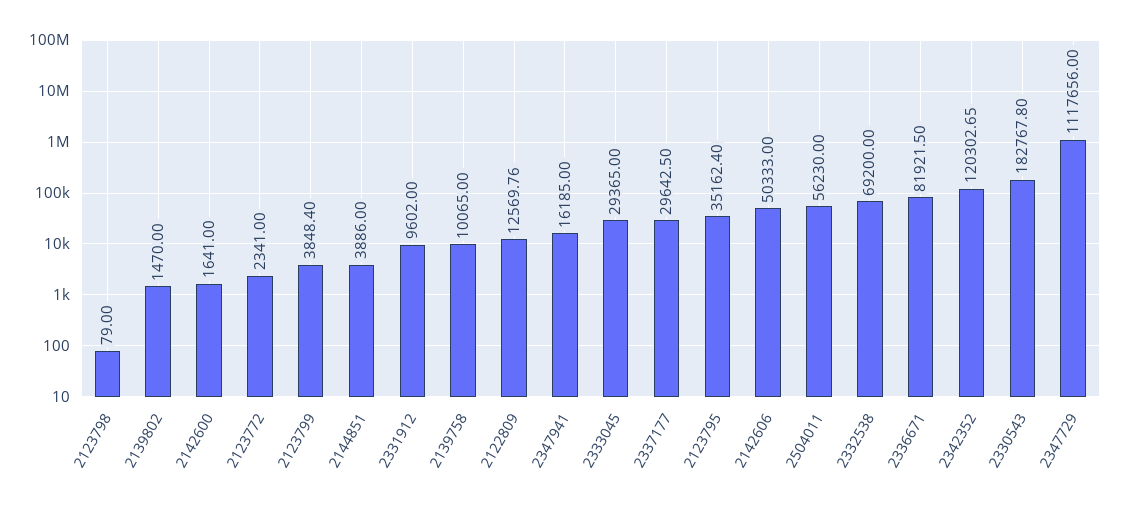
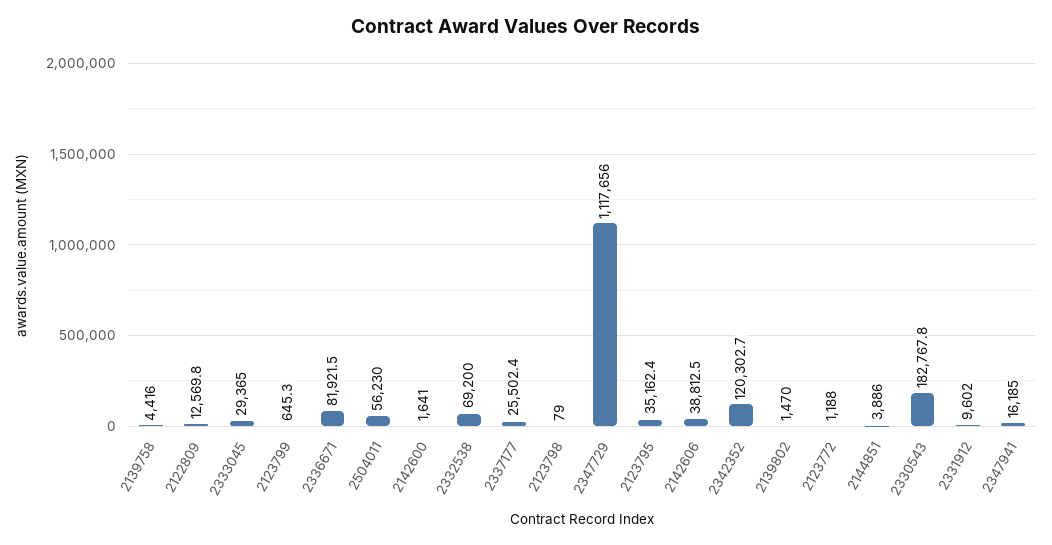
  {
    "2123798": 79,
    "2139802": 1470,
    "2142600": 1641,
-   "2123772": 2341,
+   "2123772": 1188,
-   "2123799": 3848.4,
+   "2123799": 645.3,
    "2144851": 3886,
    "2331912": 9602,
-   "2139758": 10065,
+   "2139758": 4416,
    "2122809": 12569.76,
    "2347941": 16185,
    "2333045": 29365,
-   "2337177": 29642.5,
+   "2337177": 25502.4,
    "2123795": 35162.4,
-   "2142606": 50333,
+   "2142606": 38812.5,
    "2504011": 56230,
    "2332538": 69200,
    "2336671": 81921.5,
    "2342352": 120302.65,
    "2330543": 182767.8,
    "2347729": 1117656
  }

